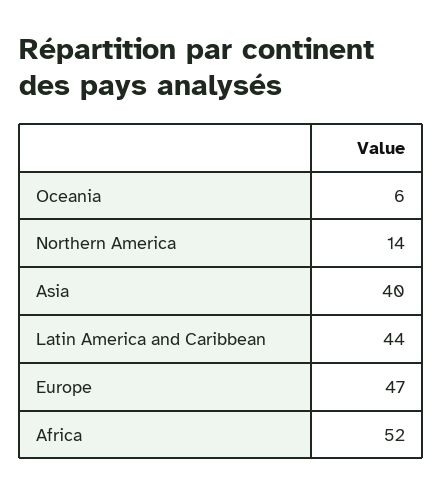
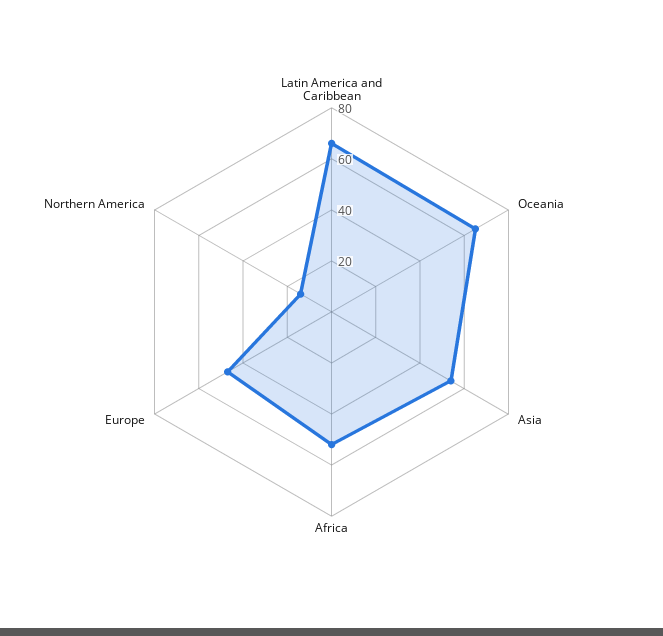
  {
-   "Oceania": 6,
+   "Oceania": 65,
    "Northern America": 14,
-   "Asia": 40,
+   "Asia": 55,
-   "Latin America and Caribbean": 44,
+   "Latin America and Caribbean": 65,
    "Europe": 47,
    "Africa": 52
  }

